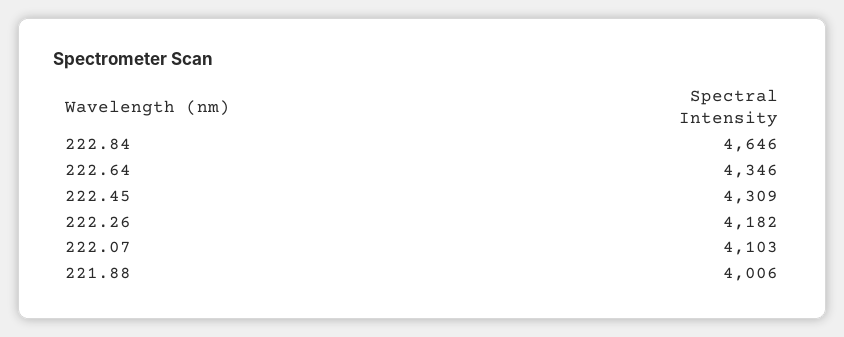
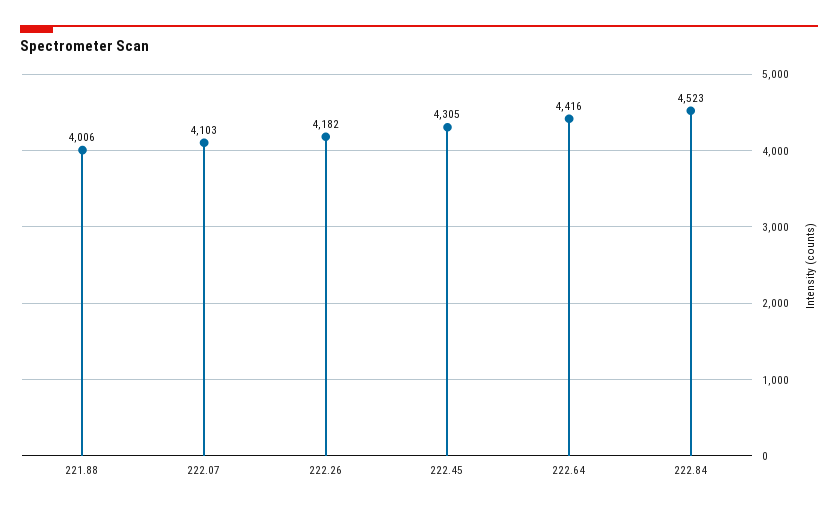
  {
-   "222.84": 4646,
+   "222.84": 4523,
-   "222.64": 4346,
+   "222.64": 4416,
-   "222.45": 4309,
+   "222.45": 4305,
    "222.26": 4182,
    "222.07": 4103,
    "221.88": 4006
  }

